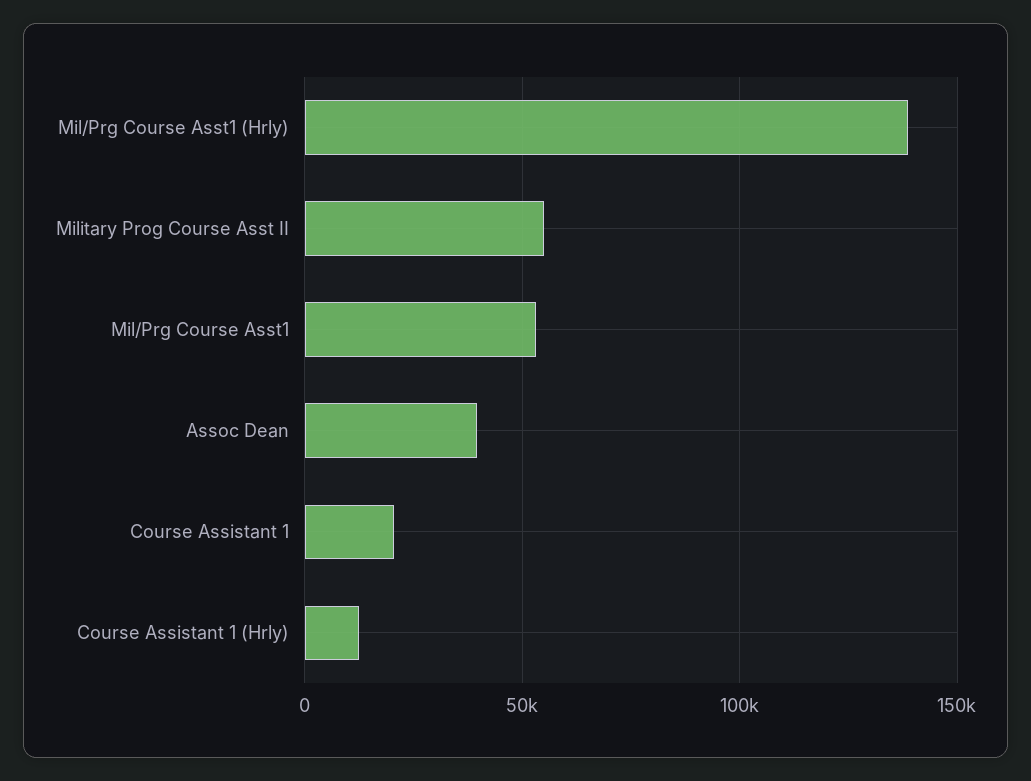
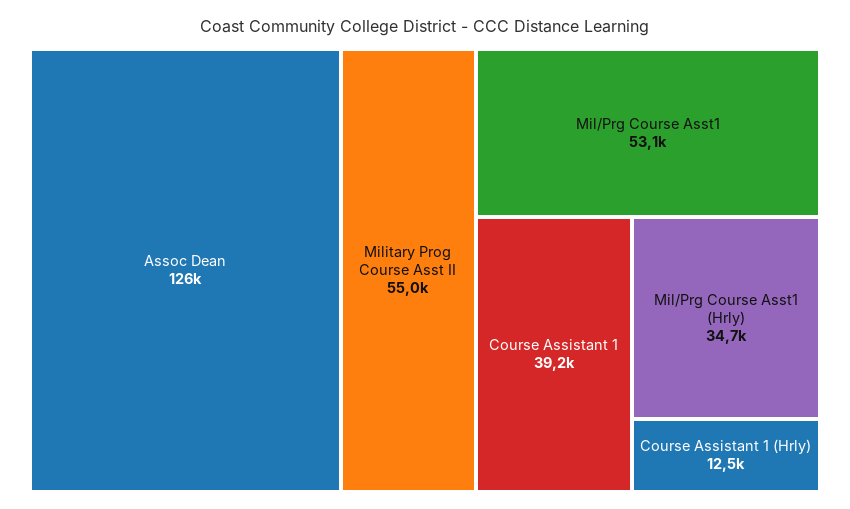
  {
-   "Mil/Prg Course Asst1 (Hrly)": 140000,
+   "Mil/Prg Course Asst1 (Hrly)": 34700,
    "Military Prog Course Asst II": 55000,
    "Mil/Prg Course Asst1": 53100,
-   "Assoc Dean": 40000,
+   "Assoc Dean": 126000,
-   "Course Assistant 1": 20000,
+   "Course Assistant 1": 39200,
    "Course Assistant 1 (Hrly)": 12500
  }

